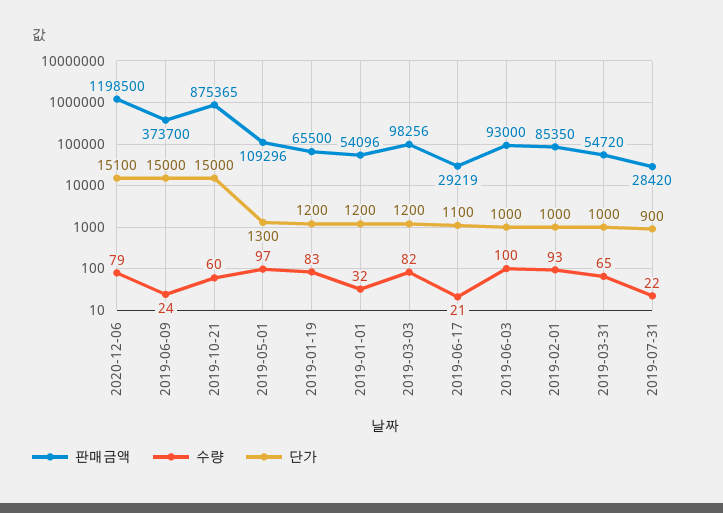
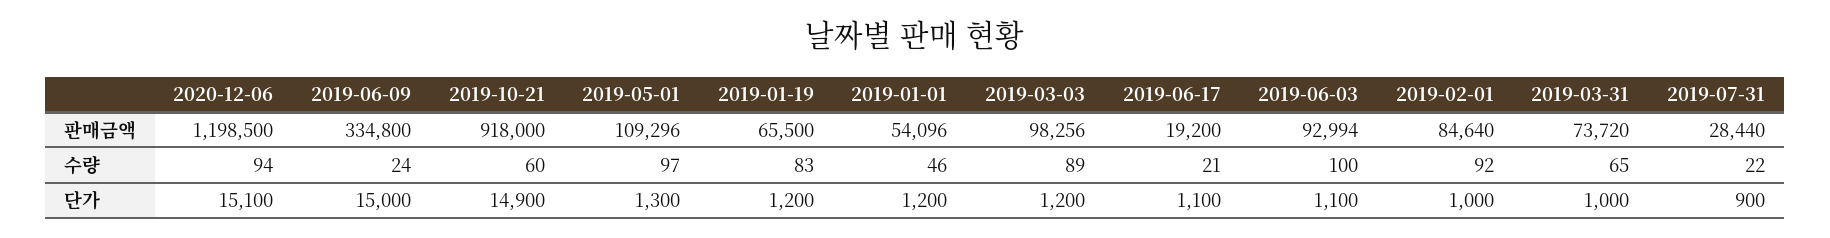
  {
    "판매금액": {
      "2020-12-06": 1198500,
-     "2019-06-09": 373700,
+     "2019-06-09": 334800,
-     "2019-10-21": 875365,
+     "2019-10-21": 918000,
      "2019-05-01": 109296,
      "2019-01-19": 65500,
      "2019-01-01": 54096,
      "2019-03-03": 98256,
-     "2019-06-17": 29219,
+     "2019-06-17": 19200,
-     "2019-06-03": 93000,
+     "2019-06-03": 92994,
-     "2019-02-01": 85350,
+     "2019-02-01": 84640,
-     "2019-03-31": 54720,
+     "2019-03-31": 73720,
-     "2019-07-31": 28420
+     "2019-07-31": 28440
    },
    "수량": {
-     "2020-12-06": 79,
+     "2020-12-06": 94,
      "2019-06-09": 24,
      "2019-10-21": 60,
      "2019-05-01": 97,
      "2019-01-19": 83,
-     "2019-01-01": 32,
+     "2019-01-01": 46,
-     "2019-03-03": 82,
+     "2019-03-03": 89,
      "2019-06-17": 21,
      "2019-06-03": 100,
-     "2019-02-01": 93,
+     "2019-02-01": 92,
      "2019-03-31": 65,
      "2019-07-31": 22
    },
    "단가": {
      "2020-12-06": 15100,
      "2019-06-09": 15000,
-     "2019-10-21": 15000,
+     "2019-10-21": 14900,
      "2019-05-01": 1300,
      "2019-01-19": 1200,
      "2019-01-01": 1200,
      "2019-03-03": 1200,
      "2019-06-17": 1100,
-     "2019-06-03": 1000,
+     "2019-06-03": 1100,
      "2019-02-01": 1000,
      "2019-03-31": 1000,
      "2019-07-31": 900
    }
  }

